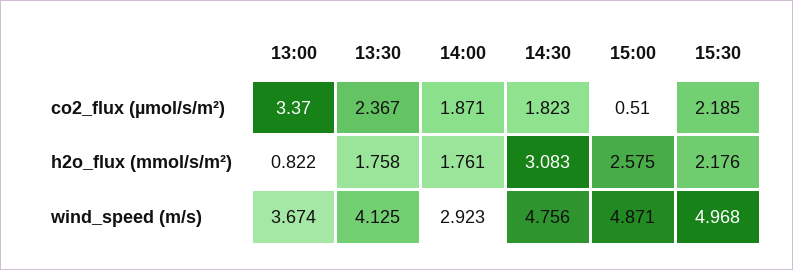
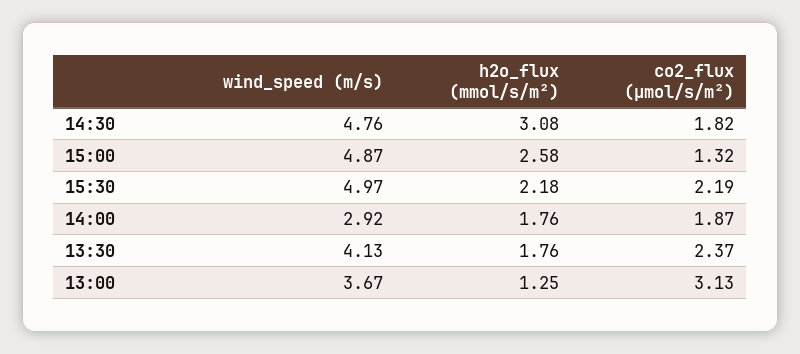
  {
    "13:00": {
-     "co2_flux (µmol/s/m²)": 3.37,
+     "co2_flux (µmol/s/m²)": 3.13,
-     "h2o_flux (mmol/s/m²)": 0.822,
+     "h2o_flux (mmol/s/m²)": 1.25,
      "wind_speed (m/s)": 3.674
    },
    "13:30": {
      "co2_flux (µmol/s/m²)": 2.367,
      "h2o_flux (mmol/s/m²)": 1.758,
      "wind_speed (m/s)": 4.125
    },
    "14:00": {
      "co2_flux (µmol/s/m²)": 1.871,
      "h2o_flux (mmol/s/m²)": 1.761,
      "wind_speed (m/s)": 2.923
    },
    "14:30": {
      "co2_flux (µmol/s/m²)": 1.823,
      "h2o_flux (mmol/s/m²)": 3.083,
      "wind_speed (m/s)": 4.756
    },
    "15:00": {
-     "co2_flux (µmol/s/m²)": 0.51,
+     "co2_flux (µmol/s/m²)": 1.32,
      "h2o_flux (mmol/s/m²)": 2.575,
      "wind_speed (m/s)": 4.871
    },
    "15:30": {
      "co2_flux (µmol/s/m²)": 2.185,
      "h2o_flux (mmol/s/m²)": 2.176,
      "wind_speed (m/s)": 4.968
    }
  }

